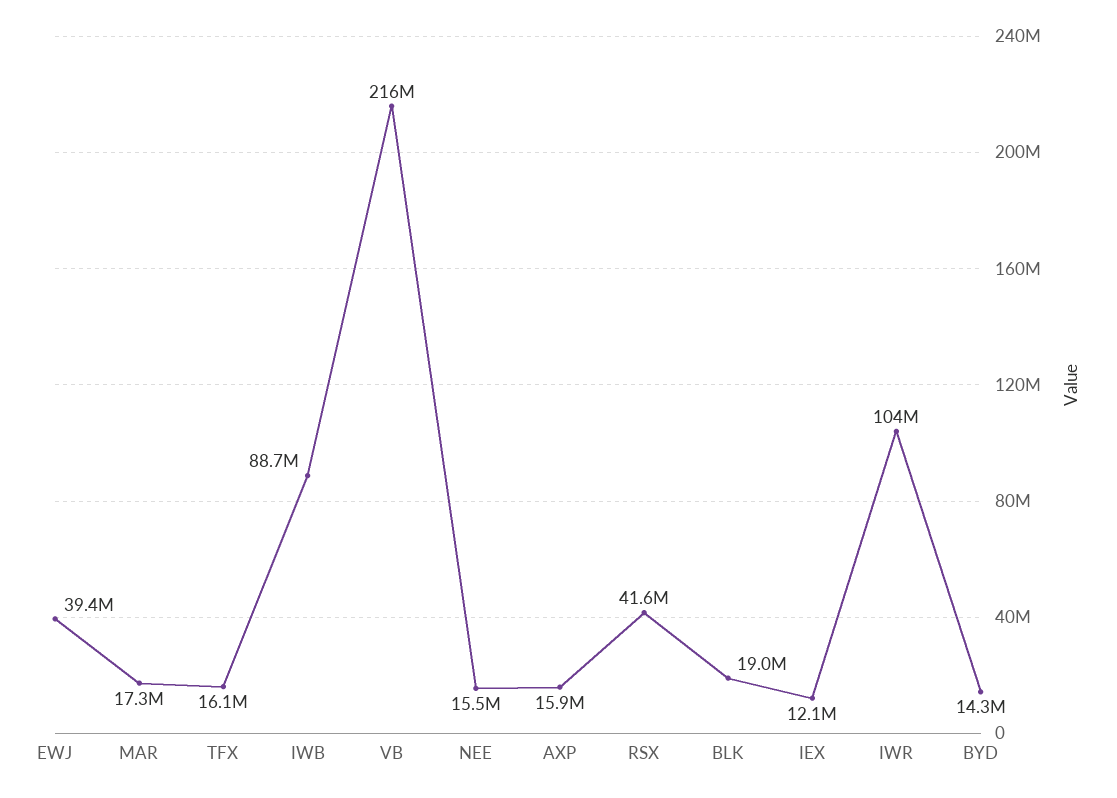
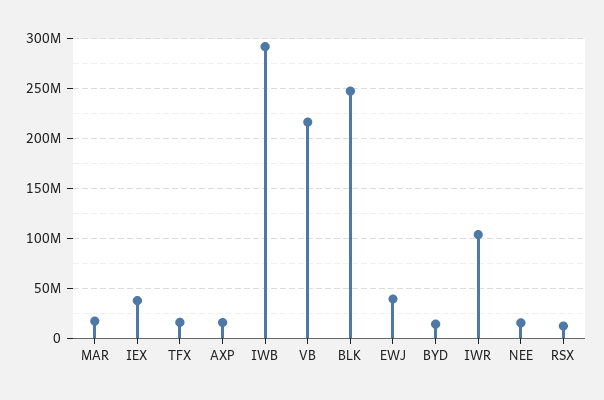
  {
    "EWJ": 39400000,
    "MAR": 17300000,
    "TFX": 16100000,
-   "IWB": 88700000,
+   "IWB": 290000000,
    "VB": 216000000,
    "NEE": 15500000,
    "AXP": 15900000,
-   "RSX": 41600000,
+   "RSX": 10000000,
-   "BLK": 19000000,
+   "BLK": 250000000,
-   "IEX": 12100000,
+   "IEX": 40000000,
    "IWR": 104000000,
    "BYD": 14300000
  }

